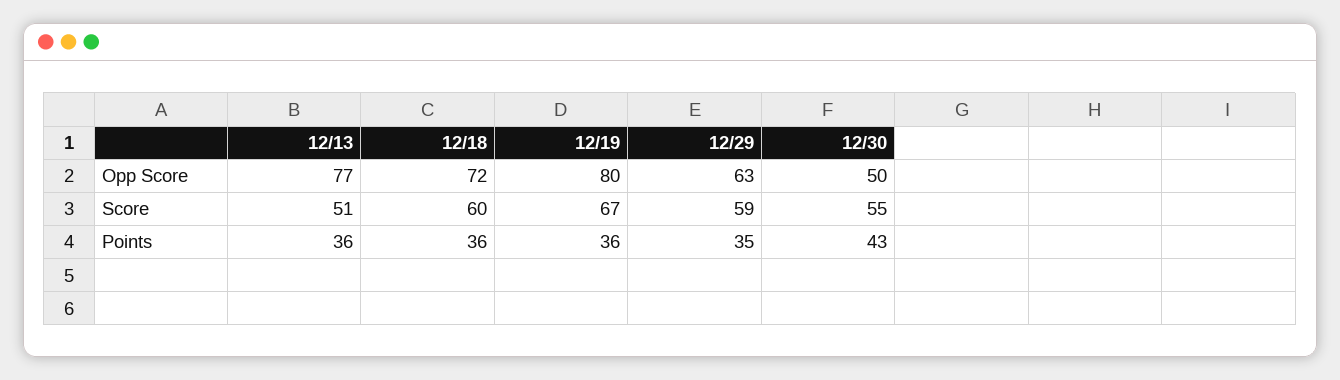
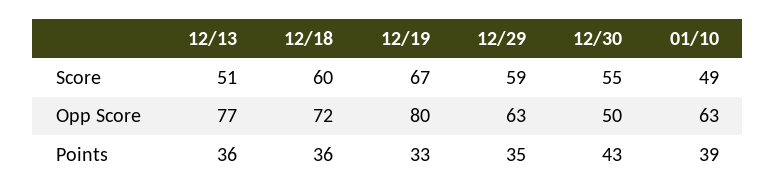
  {
    "12/13": {
      "Opp Score": 77,
      "Score": 51,
      "Points": 36
    },
    "12/18": {
      "Opp Score": 72,
      "Score": 60,
      "Points": 36
    },
    "12/19": {
      "Opp Score": 80,
      "Score": 67,
-     "Points": 36
+     "Points": 33
    },
    "12/29": {
      "Opp Score": 63,
      "Score": 59,
      "Points": 35
    },
    "12/30": {
      "Opp Score": 50,
      "Score": 55,
      "Points": 43
-   }
+   },
+   "01/10": {
+     "Score": 49,
+     "Opp Score": 63,
+     "Points": 39
+   }
  }

